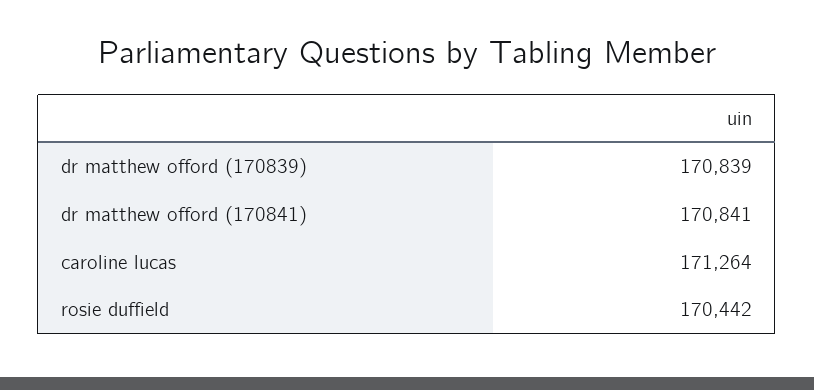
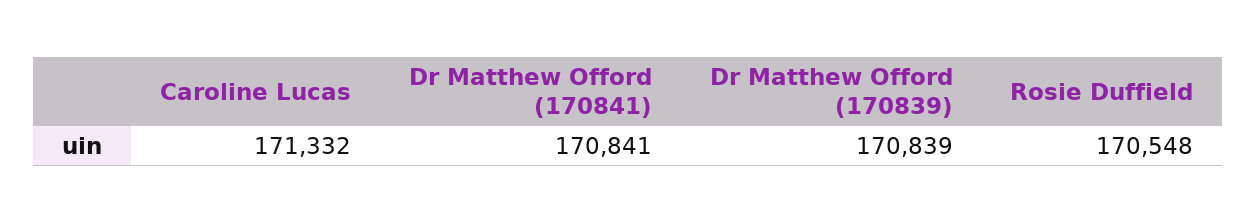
  {
    "dr matthew offord (170839)": 170839,
    "dr matthew offord (170841)": 170841,
-   "caroline lucas": 171264,
+   "caroline lucas": 171332,
-   "rosie duffield": 170442
+   "rosie duffield": 170548
  }

